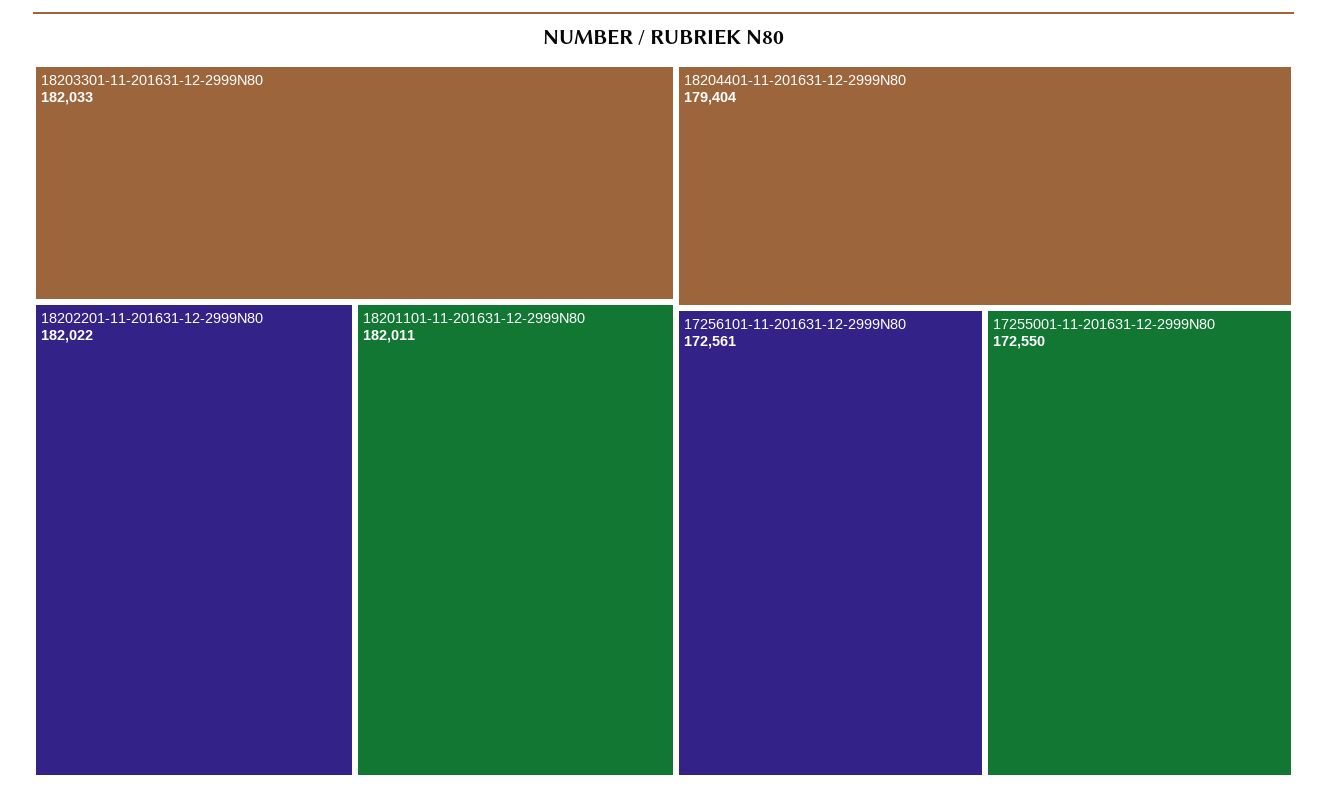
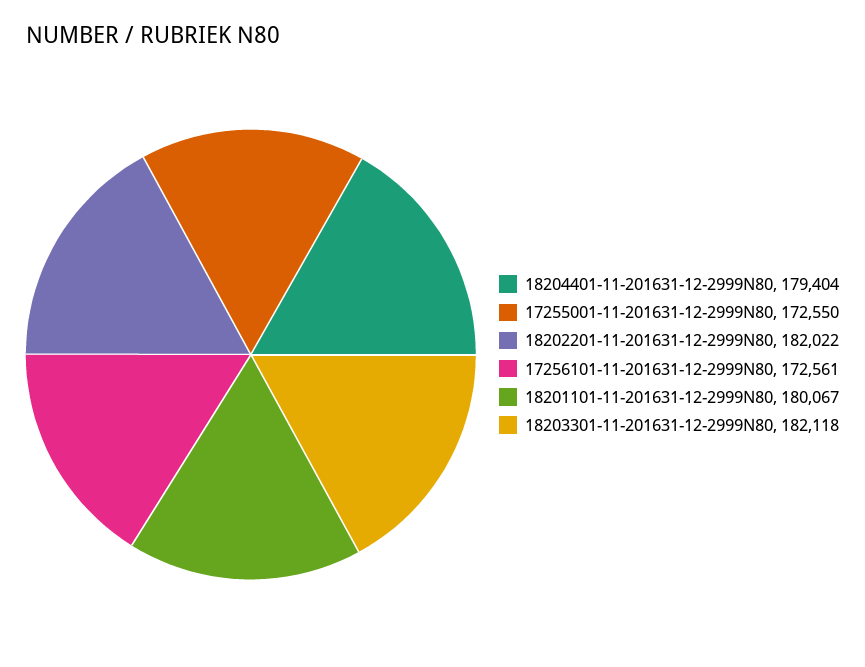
  {
-   "18203301-11-201631-12-2999N80": 182033,
+   "18203301-11-201631-12-2999N80": 182118,
    "18202201-11-201631-12-2999N80": 182022,
-   "18201101-11-201631-12-2999N80": 182011,
+   "18201101-11-201631-12-2999N80": 180067,
    "18204401-11-201631-12-2999N80": 179404,
    "17256101-11-201631-12-2999N80": 172561,
    "17255001-11-201631-12-2999N80": 172550
  }

